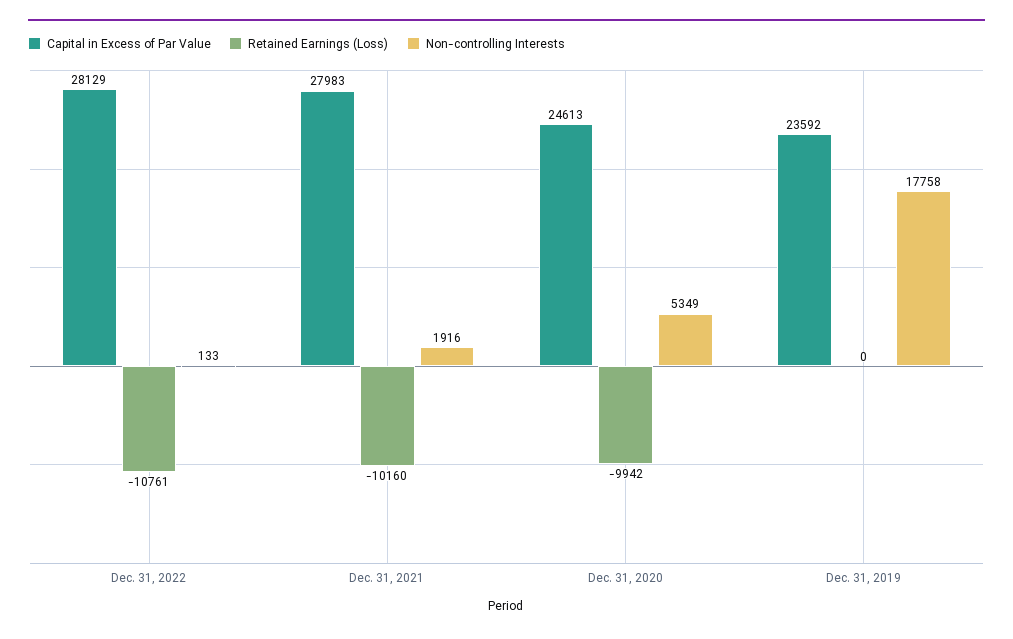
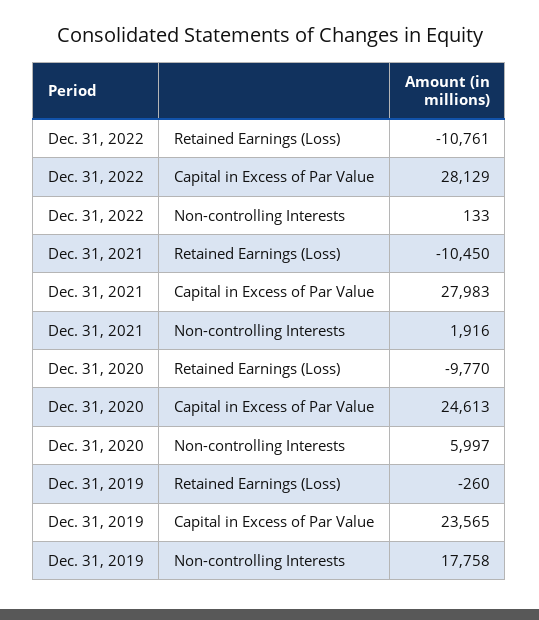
  {
    "Capital in Excess of Par Value": {
      "Dec. 31, 2022": 28129,
      "Dec. 31, 2021": 27983,
      "Dec. 31, 2020": 24613,
-     "Dec. 31, 2019": 23592
+     "Dec. 31, 2019": 23565
    },
    "Retained Earnings (Loss)": {
      "Dec. 31, 2022": -10761,
-     "Dec. 31, 2021": -10160,
+     "Dec. 31, 2021": -10450,
-     "Dec. 31, 2020": -9942,
+     "Dec. 31, 2020": -9770,
-     "Dec. 31, 2019": 0
+     "Dec. 31, 2019": -260
    },
    "Non-controlling Interests": {
      "Dec. 31, 2022": 133,
      "Dec. 31, 2021": 1916,
-     "Dec. 31, 2020": 5349,
+     "Dec. 31, 2020": 5997,
      "Dec. 31, 2019": 17758
    }
  }

